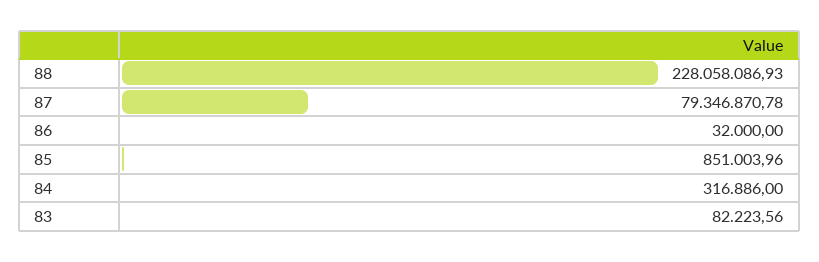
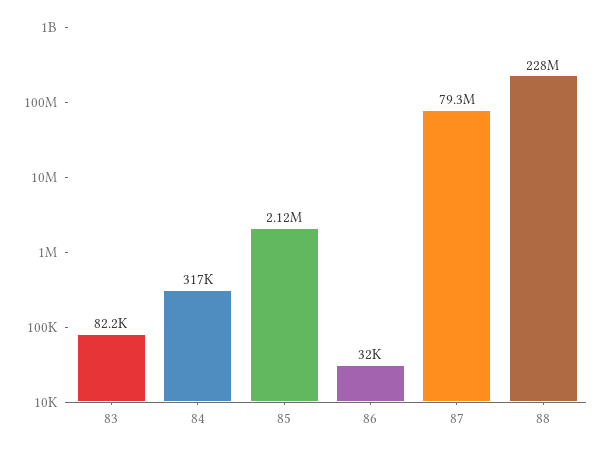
  {
    "88": 228058086.93,
    "87": 79346870.78,
    "86": 32000,
-   "85": 851003.96,
+   "85": 2120000,
    "84": 316886,
    "83": 82223.56
  }

